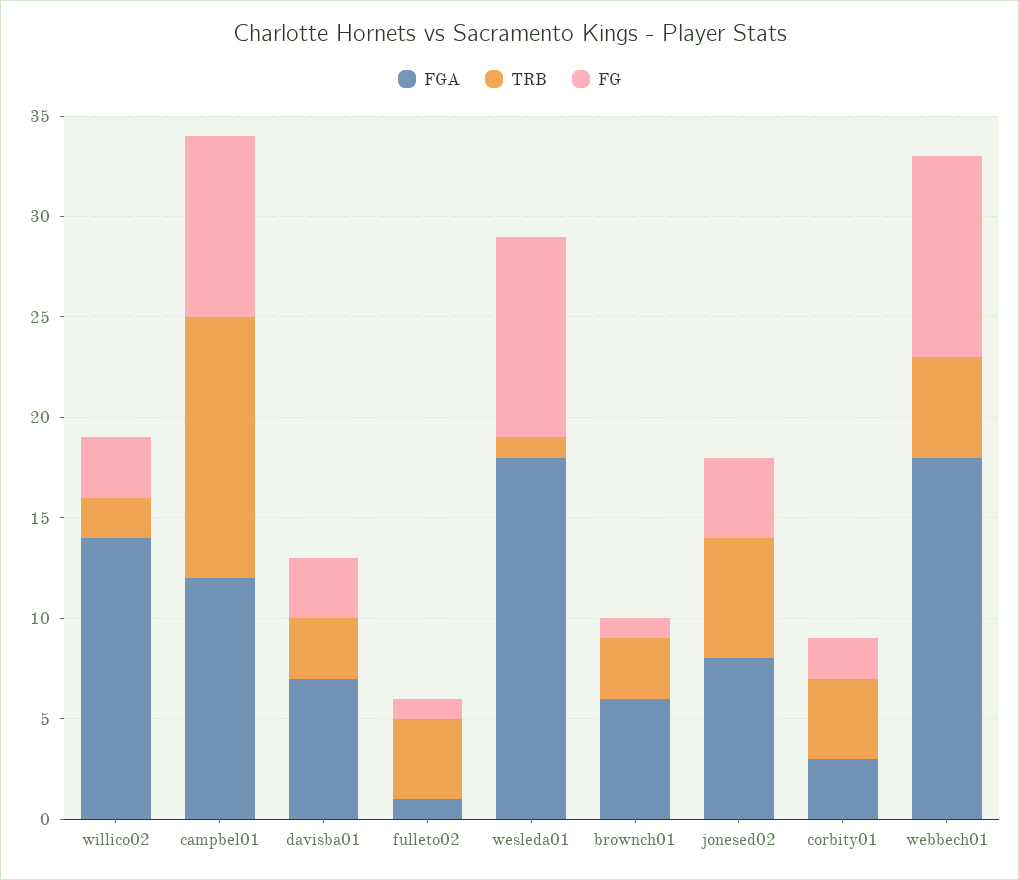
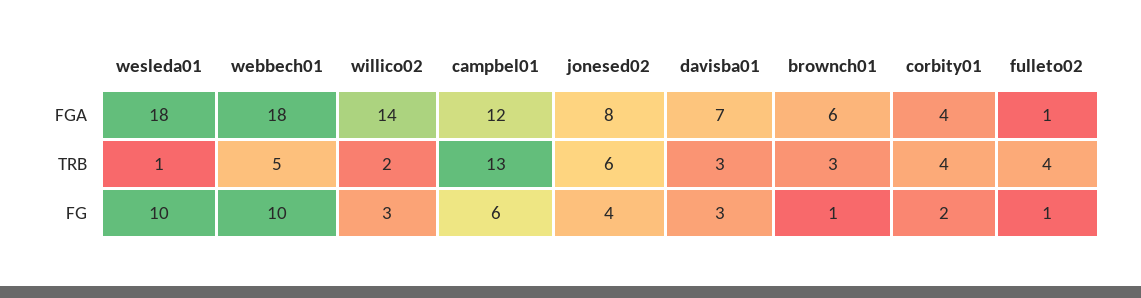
  {
    "FGA": {
      "willico02": 14,
      "campbel01": 12,
      "davisba01": 7,
      "fulleto02": 1,
      "wesleda01": 18,
      "brownch01": 6,
      "jonesed02": 8,
-     "corbity01": 3,
+     "corbity01": 4,
      "webbech01": 18
    },
    "TRB": {
      "willico02": 2,
      "campbel01": 13,
      "davisba01": 3,
      "fulleto02": 4,
      "wesleda01": 1,
      "brownch01": 3,
      "jonesed02": 6,
      "corbity01": 4,
      "webbech01": 5
    },
    "FG": {
      "willico02": 3,
-     "campbel01": 9,
+     "campbel01": 6,
      "davisba01": 3,
      "fulleto02": 1,
      "wesleda01": 10,
      "brownch01": 1,
      "jonesed02": 4,
      "corbity01": 2,
      "webbech01": 10
    }
  }

